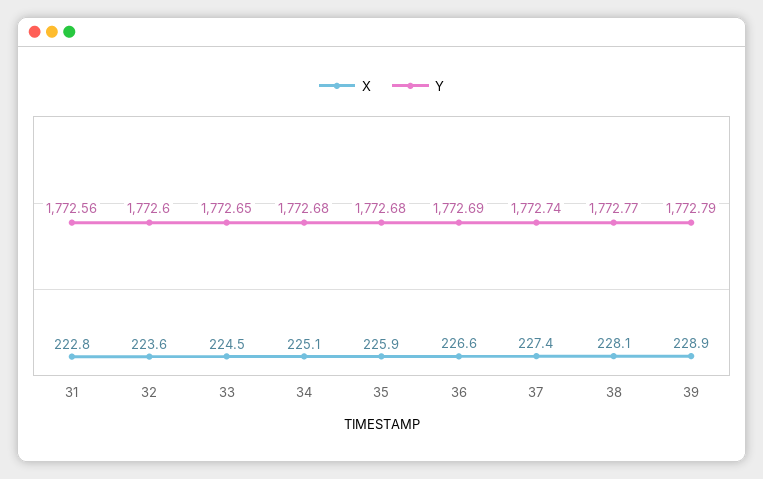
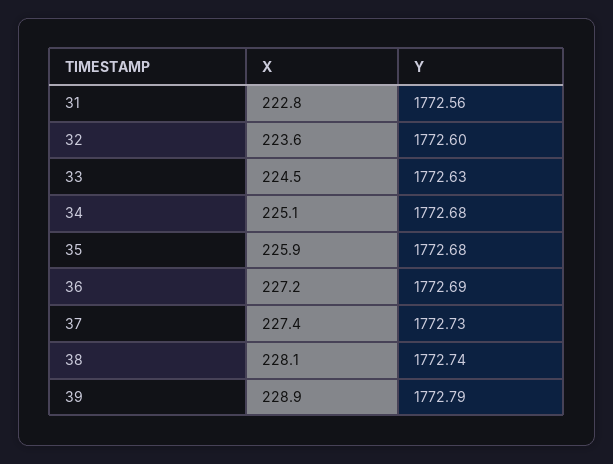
  {
    "X": {
      "31": 222.8,
      "32": 223.6,
      "33": 224.5,
      "34": 225.1,
      "35": 225.9,
-     "36": 226.6,
+     "36": 227.2,
      "37": 227.4,
      "38": 228.1,
      "39": 228.9
    },
    "Y": {
      "31": 1772.56,
      "32": 1772.6,
-     "33": 1772.65,
+     "33": 1772.63,
      "34": 1772.68,
      "35": 1772.68,
      "36": 1772.69,
-     "37": 1772.74,
+     "37": 1772.73,
-     "38": 1772.77,
+     "38": 1772.74,
      "39": 1772.79
    }
  }

